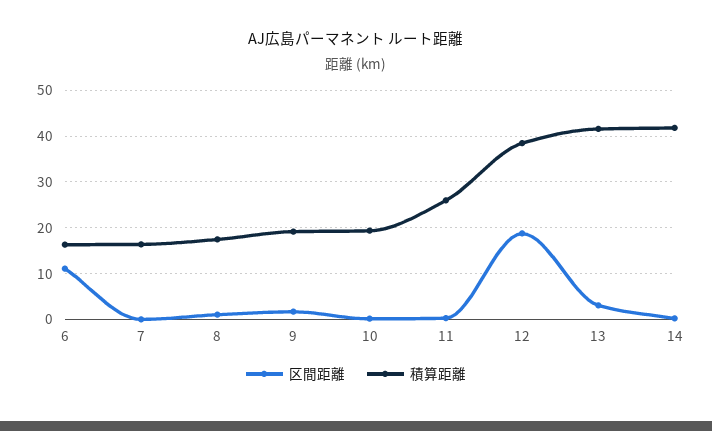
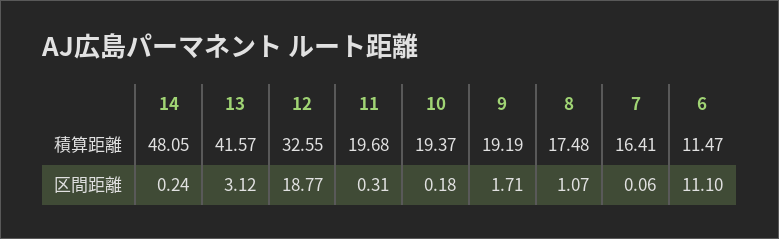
  {
    "区間距離": {
      "6": 11.1,
      "7": 0.06,
      "8": 1.07,
      "9": 1.71,
      "10": 0.18,
      "11": 0.31,
      "12": 18.77,
      "13": 3.12,
      "14": 0.24
    },
    "積算距離": {
-     "6": 16,
+     "6": 11.47,
      "7": 16.41,
      "8": 17.48,
      "9": 19.19,
      "10": 19.37,
-     "11": 26,
+     "11": 19.68,
-     "12": 38,
+     "12": 32.55,
      "13": 41.57,
-     "14": 42
+     "14": 48.05
    }
  }

